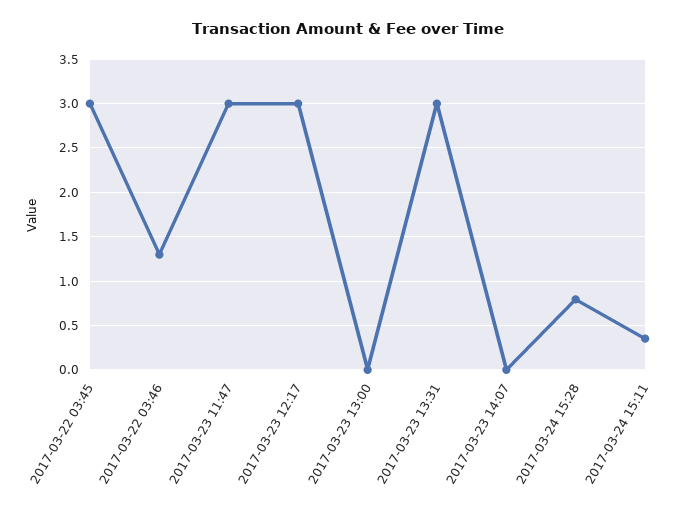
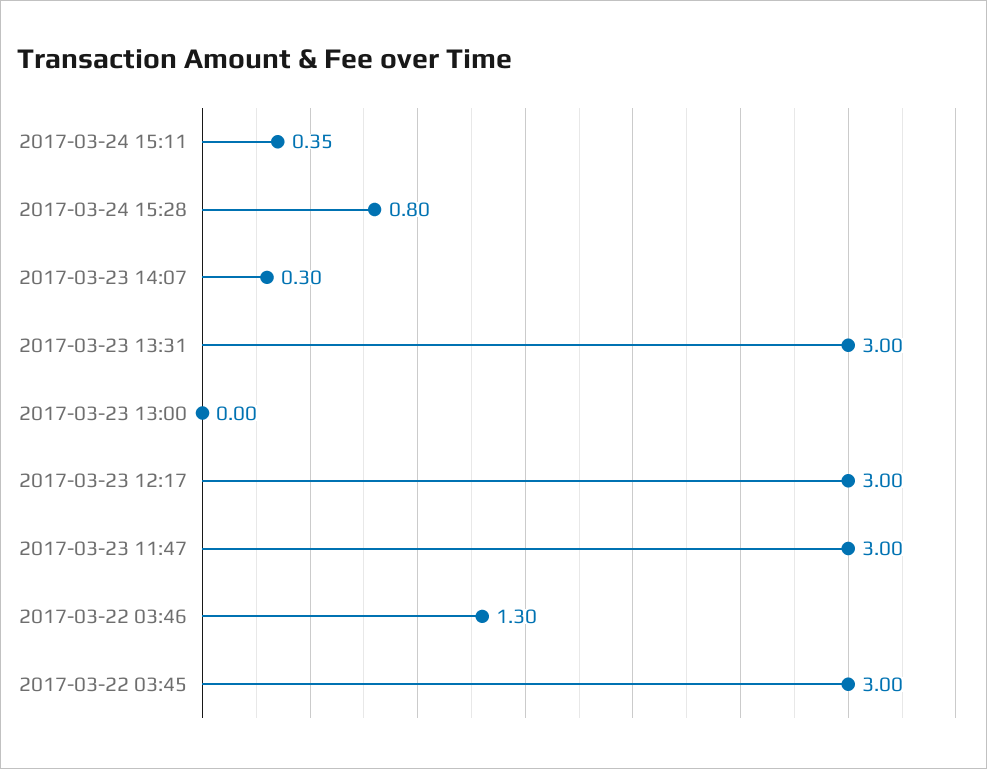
  {
    "2017-03-22 03:45": 3,
    "2017-03-22 03:46": 1.3,
    "2017-03-23 11:47": 3,
    "2017-03-23 12:17": 3,
    "2017-03-23 13:00": 0,
    "2017-03-23 13:31": 3,
-   "2017-03-23 14:07": 0,
+   "2017-03-23 14:07": 0.3,
    "2017-03-24 15:28": 0.8,
    "2017-03-24 15:11": 0.35
  }

